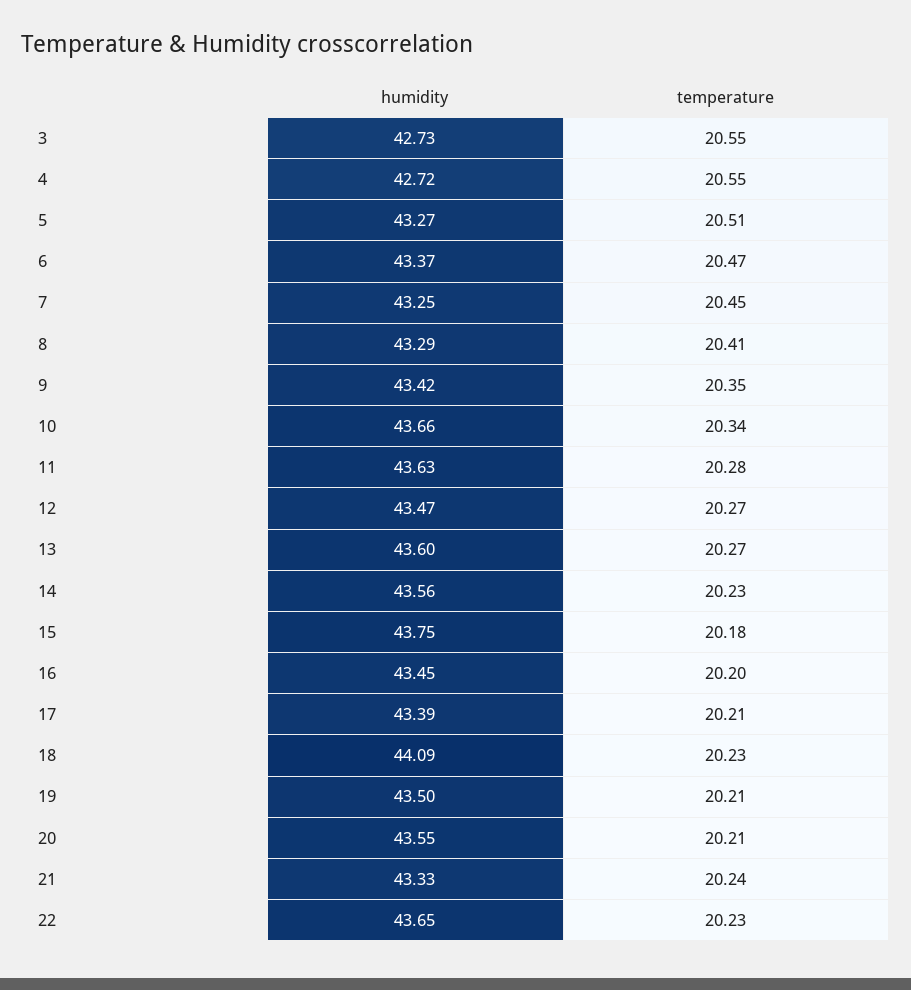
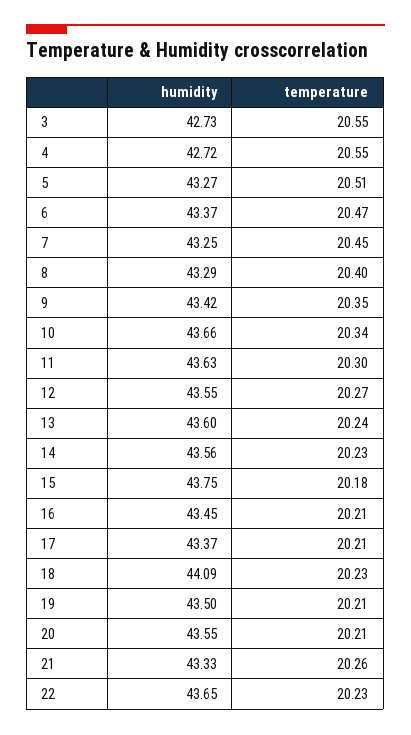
  {
    "humidity": {
      "3": 42.73,
      "4": 42.72,
      "5": 43.27,
      "6": 43.37,
      "7": 43.25,
      "8": 43.29,
      "9": 43.42,
      "10": 43.66,
      "11": 43.63,
-     "12": 43.47,
+     "12": 43.55,
      "13": 43.6,
      "14": 43.56,
      "15": 43.75,
      "16": 43.45,
-     "17": 43.39,
+     "17": 43.37,
      "18": 44.09,
      "19": 43.5,
      "20": 43.55,
      "21": 43.33,
      "22": 43.65
    },
    "temperature": {
      "3": 20.55,
      "4": 20.55,
      "5": 20.51,
      "6": 20.47,
      "7": 20.45,
-     "8": 20.41,
+     "8": 20.4,
      "9": 20.35,
      "10": 20.34,
-     "11": 20.28,
+     "11": 20.3,
      "12": 20.27,
-     "13": 20.27,
+     "13": 20.24,
      "14": 20.23,
      "15": 20.18,
-     "16": 20.2,
+     "16": 20.21,
      "17": 20.21,
      "18": 20.23,
      "19": 20.21,
      "20": 20.21,
-     "21": 20.24,
+     "21": 20.26,
      "22": 20.23
    }
  }

